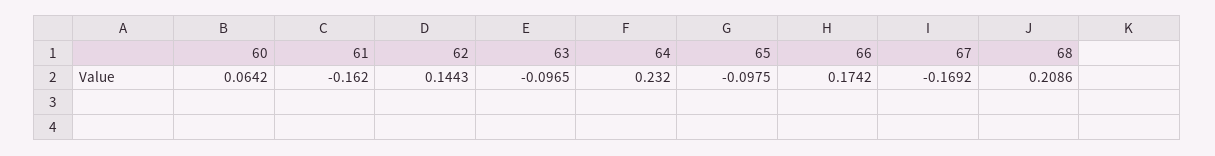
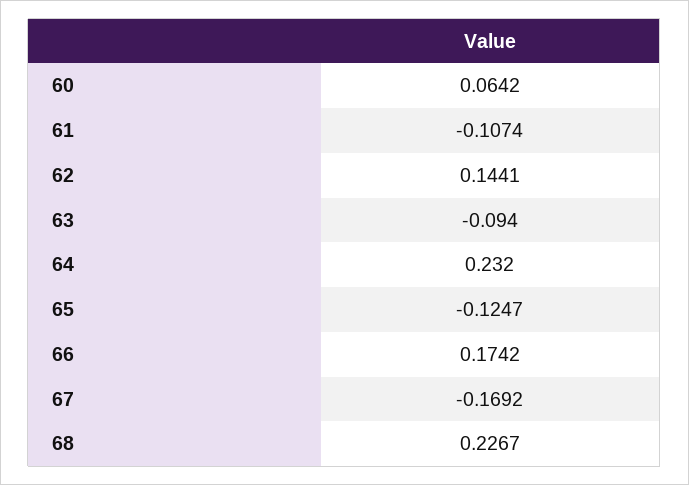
  {
    "60": 0.0642,
-   "61": -0.162,
+   "61": -0.1074,
-   "62": 0.1443,
+   "62": 0.1441,
-   "63": -0.0965,
+   "63": -0.094,
    "64": 0.232,
-   "65": -0.0975,
+   "65": -0.1247,
    "66": 0.1742,
    "67": -0.1692,
-   "68": 0.2086
+   "68": 0.2267
  }

